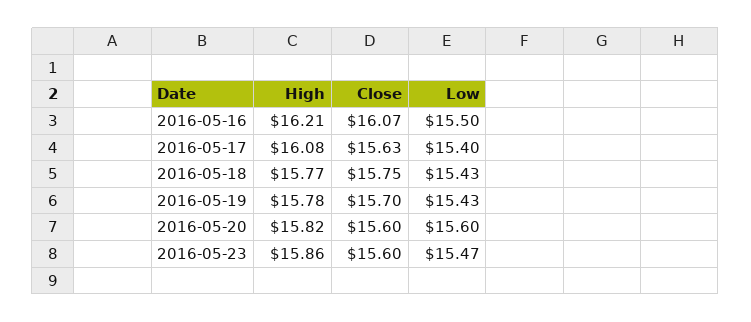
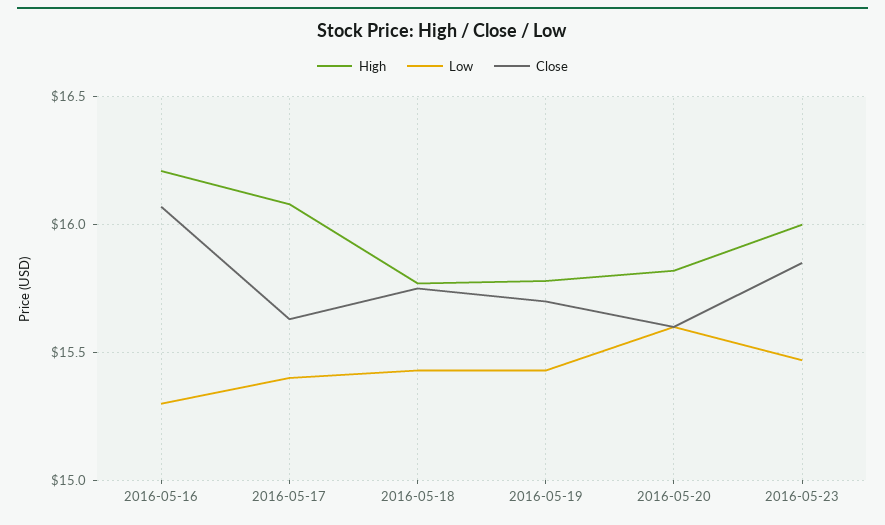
  {
    "High": {
      "2016-05-16": 16.21,
      "2016-05-17": 16.08,
      "2016-05-18": 15.77,
      "2016-05-19": 15.78,
      "2016-05-20": 15.82,
-     "2016-05-23": 15.86
+     "2016-05-23": 16
    },
    "Close": {
      "2016-05-16": 16.07,
      "2016-05-17": 15.63,
      "2016-05-18": 15.75,
      "2016-05-19": 15.7,
      "2016-05-20": 15.6,
-     "2016-05-23": 15.6
+     "2016-05-23": 15.85
    },
    "Low": {
-     "2016-05-16": 15.5,
+     "2016-05-16": 15.3,
      "2016-05-17": 15.4,
      "2016-05-18": 15.43,
      "2016-05-19": 15.43,
      "2016-05-20": 15.6,
      "2016-05-23": 15.47
    }
  }

